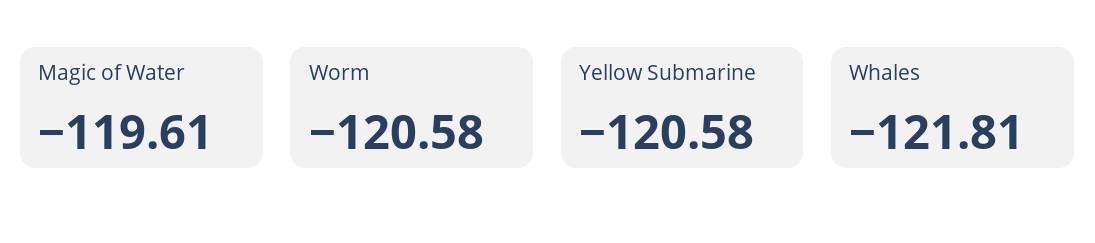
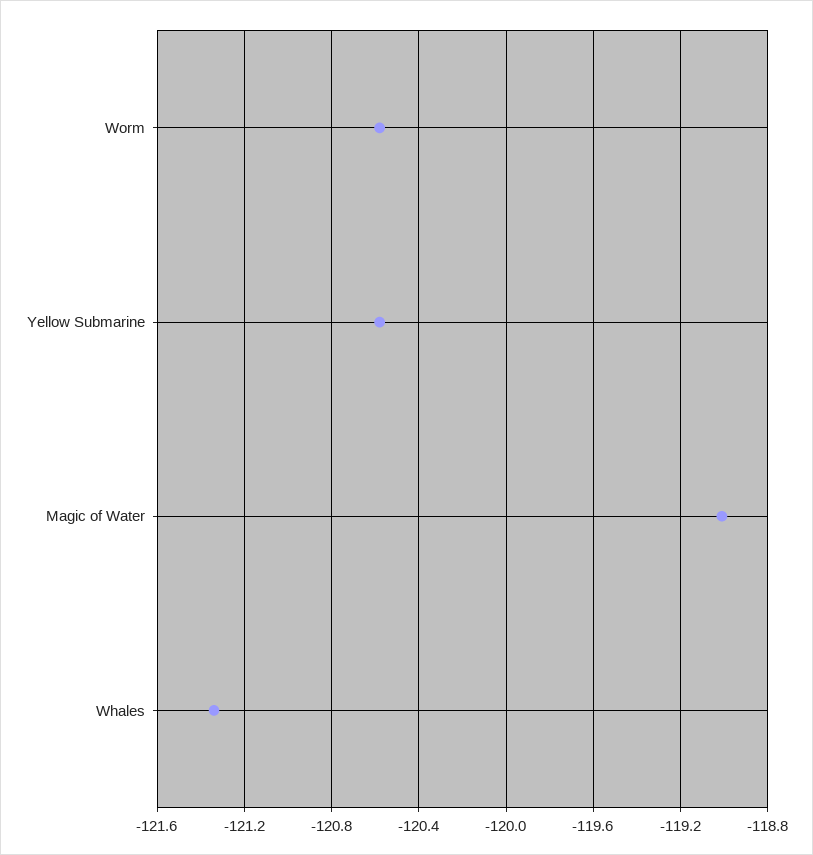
  {
-   "Magic of Water": -119.61,
+   "Magic of Water": -119,
    "Worm": -120.58,
    "Yellow Submarine": -120.58,
-   "Whales": -121.81
+   "Whales": -121.35
  }

